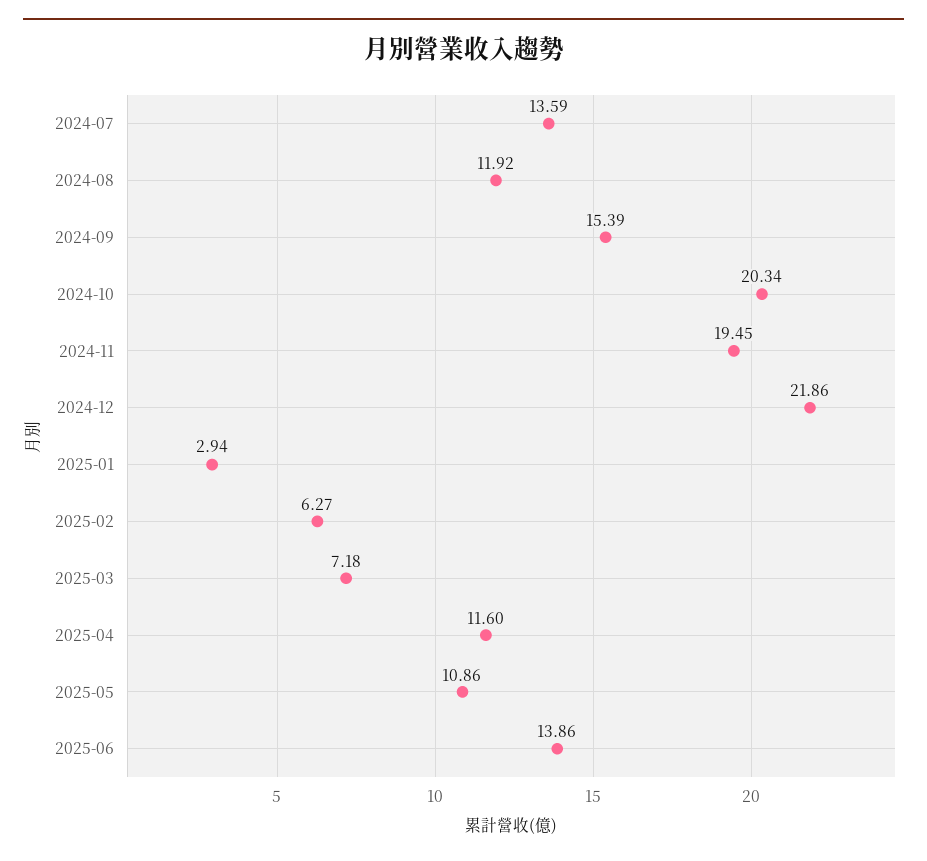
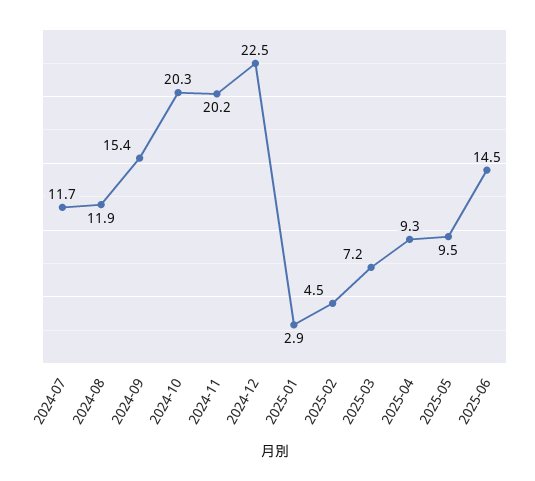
  {
-   "2024-07": 13.59,
+   "2024-07": 11.7,
    "2024-08": 11.92,
    "2024-09": 15.39,
    "2024-10": 20.34,
-   "2024-11": 19.45,
+   "2024-11": 20.2,
-   "2024-12": 21.86,
+   "2024-12": 22.5,
    "2025-01": 2.94,
-   "2025-02": 6.27,
+   "2025-02": 4.5,
    "2025-03": 7.18,
-   "2025-04": 11.6,
+   "2025-04": 9.3,
-   "2025-05": 10.86,
+   "2025-05": 9.5,
-   "2025-06": 13.86
+   "2025-06": 14.5
  }

